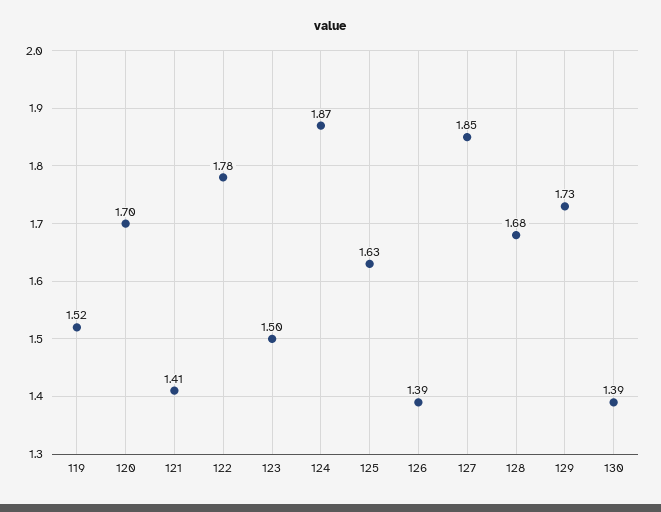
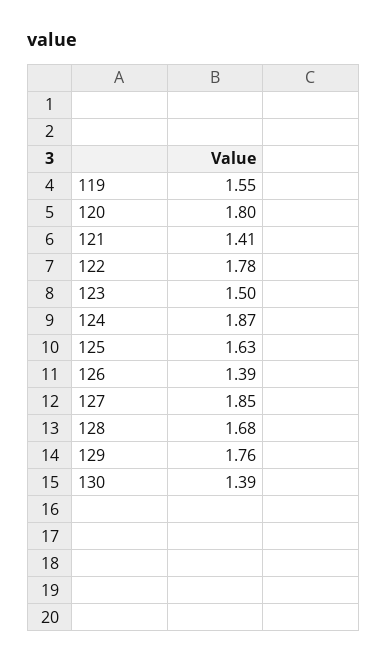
  {
-   "119": 1.52,
+   "119": 1.55,
-   "120": 1.7,
+   "120": 1.8,
    "121": 1.41,
    "122": 1.78,
    "123": 1.5,
    "124": 1.87,
    "125": 1.63,
    "126": 1.39,
    "127": 1.85,
    "128": 1.68,
-   "129": 1.73,
+   "129": 1.76,
    "130": 1.39
  }

